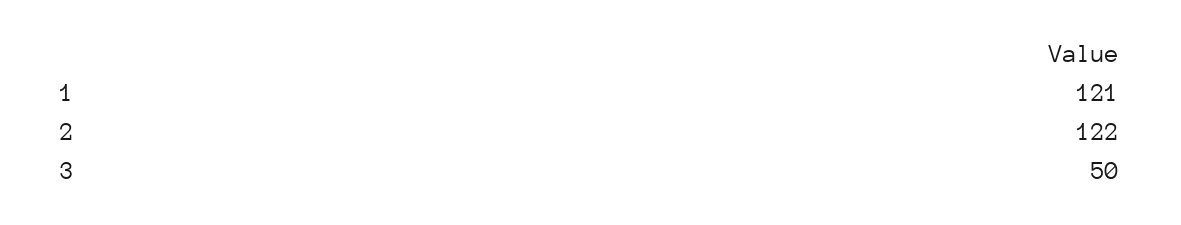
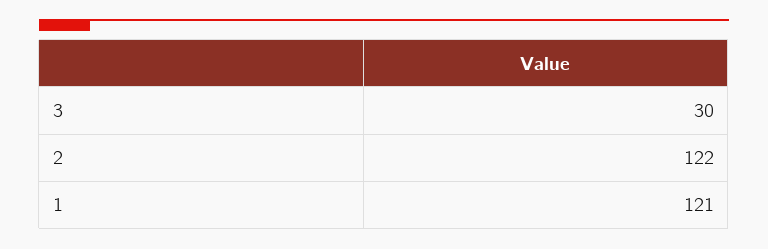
  {
    "1": 121,
    "2": 122,
-   "3": 50
+   "3": 30
  }

